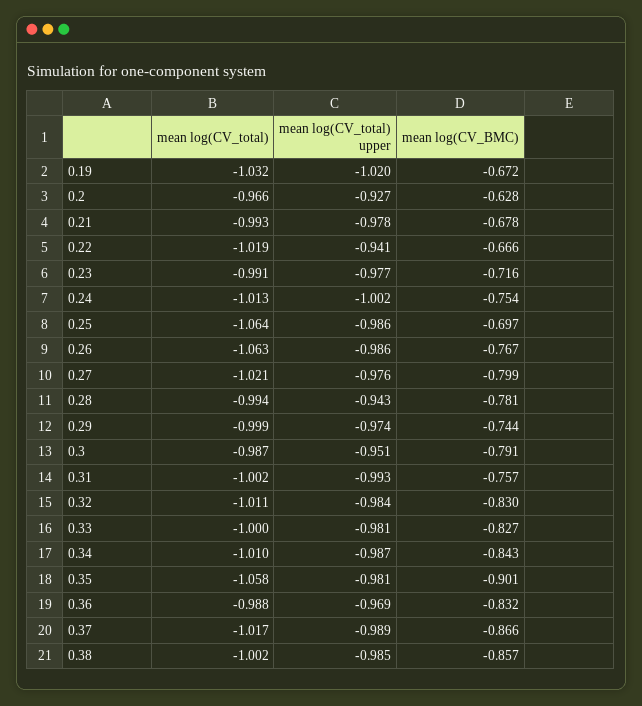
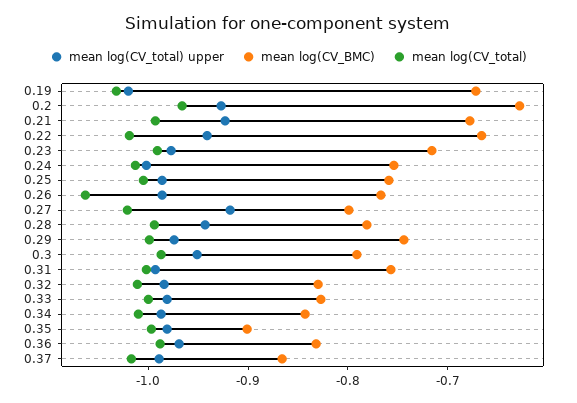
  {
    "mean log(CV_total)": {
      "0.19": -1.032,
      "0.2": -0.966,
      "0.21": -0.993,
      "0.22": -1.019,
      "0.23": -0.991,
      "0.24": -1.013,
-     "0.25": -1.064,
+     "0.25": -1,
      "0.26": -1.063,
      "0.27": -1.021,
      "0.28": -0.994,
      "0.29": -0.999,
      "0.3": -0.987,
      "0.31": -1.002,
      "0.32": -1.011,
      "0.33": -1,
      "0.34": -1.01,
-     "0.35": -1.058,
+     "0.35": -1,
      "0.36": -0.988,
-     "0.37": -1.017,
+     "0.37": -1.017
-     "0.38": -1.002
    },
    "mean log(CV_total) upper": {
      "0.19": -1.02,
      "0.2": -0.927,
-     "0.21": -0.978,
+     "0.21": -0.92,
      "0.22": -0.941,
      "0.23": -0.977,
      "0.24": -1.002,
      "0.25": -0.986,
      "0.26": -0.986,
-     "0.27": -0.976,
+     "0.27": -0.92,
      "0.28": -0.943,
      "0.29": -0.974,
      "0.3": -0.951,
      "0.31": -0.993,
      "0.32": -0.984,
      "0.33": -0.981,
      "0.34": -0.987,
      "0.35": -0.981,
      "0.36": -0.969,
-     "0.37": -0.989,
+     "0.37": -0.989
-     "0.38": -0.985
    },
    "mean log(CV_BMC)": {
      "0.19": -0.672,
      "0.2": -0.628,
      "0.21": -0.678,
      "0.22": -0.666,
      "0.23": -0.716,
      "0.24": -0.754,
-     "0.25": -0.697,
+     "0.25": -0.76,
      "0.26": -0.767,
      "0.27": -0.799,
      "0.28": -0.781,
      "0.29": -0.744,
      "0.3": -0.791,
      "0.31": -0.757,
      "0.32": -0.83,
      "0.33": -0.827,
      "0.34": -0.843,
      "0.35": -0.901,
      "0.36": -0.832,
-     "0.37": -0.866,
+     "0.37": -0.866
-     "0.38": -0.857
    }
  }

